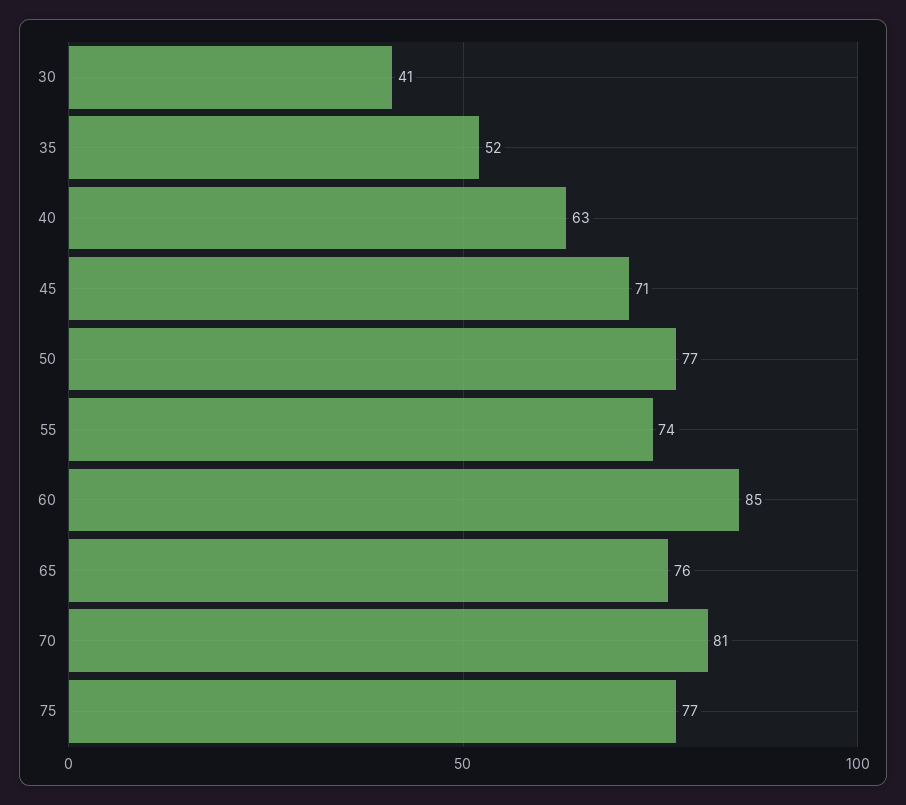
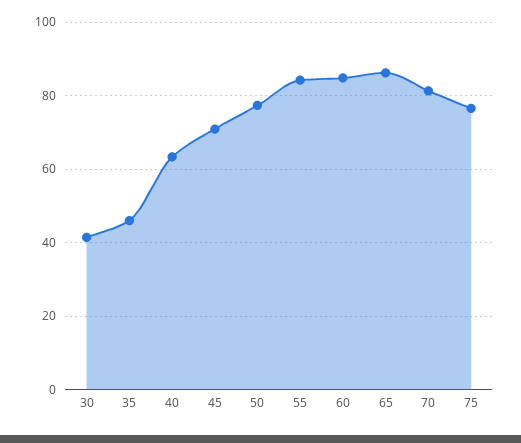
  {
    "30": 41,
-   "35": 52,
+   "35": 46,
    "40": 63,
    "45": 71,
    "50": 77,
-   "55": 74,
+   "55": 84,
    "60": 85,
-   "65": 76,
+   "65": 86,
    "70": 81,
    "75": 77
  }

